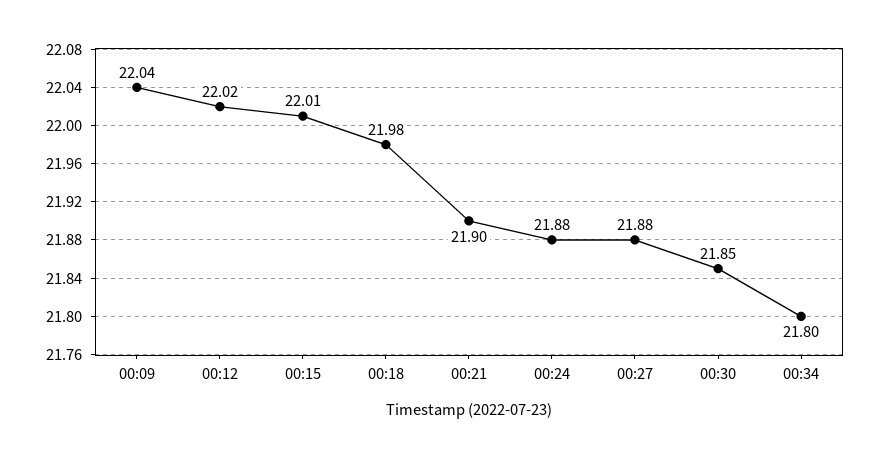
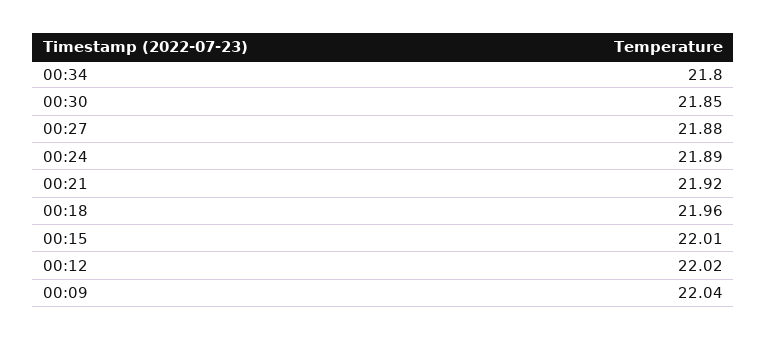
  {
    "00:09": 22.04,
    "00:12": 22.02,
    "00:15": 22.01,
-   "00:18": 21.98,
+   "00:18": 21.96,
-   "00:21": 21.9,
+   "00:21": 21.92,
-   "00:24": 21.88,
+   "00:24": 21.89,
    "00:27": 21.88,
    "00:30": 21.85,
    "00:34": 21.8
  }

